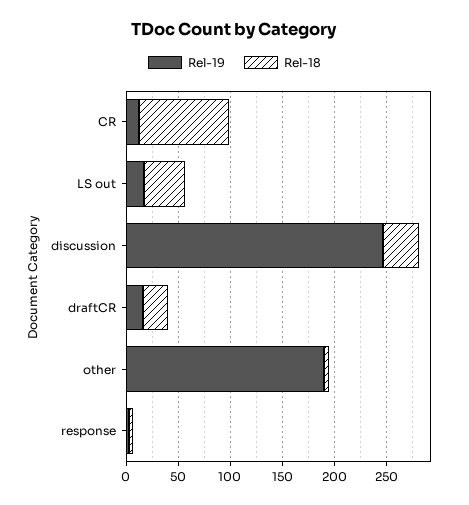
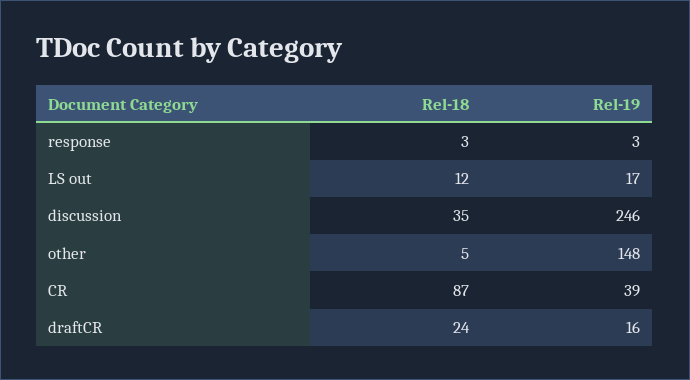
  {
    "Rel-19": {
-     "CR": 10,
+     "CR": 39,
      "LS out": 17,
      "discussion": 246,
      "draftCR": 16,
-     "other": 190,
+     "other": 148,
      "response": 3
    },
    "Rel-18": {
      "CR": 87,
-     "LS out": 40,
+     "LS out": 12,
      "discussion": 35,
      "draftCR": 24,
      "other": 5,
      "response": 3
    }
  }

